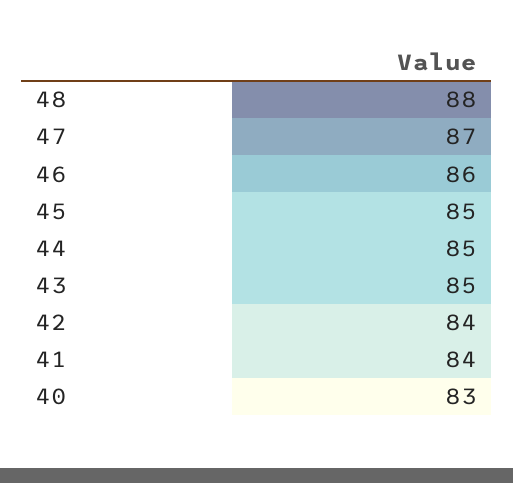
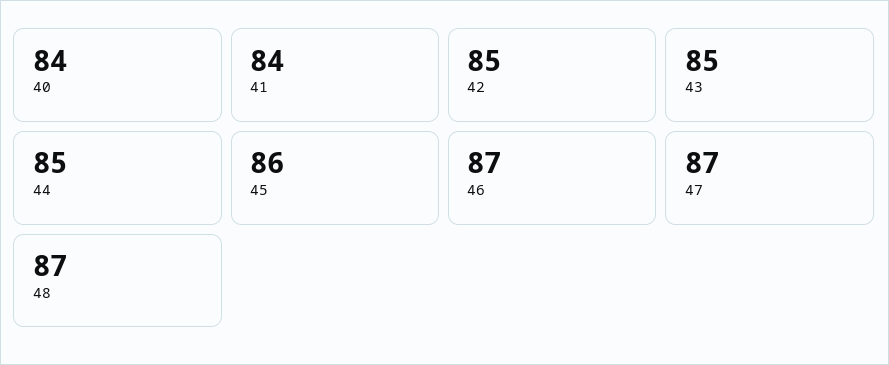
  {
-   "48": 88,
+   "48": 87,
    "47": 87,
-   "46": 86,
+   "46": 87,
-   "45": 85,
+   "45": 86,
    "44": 85,
    "43": 85,
-   "42": 84,
+   "42": 85,
    "41": 84,
-   "40": 83
+   "40": 84
  }

